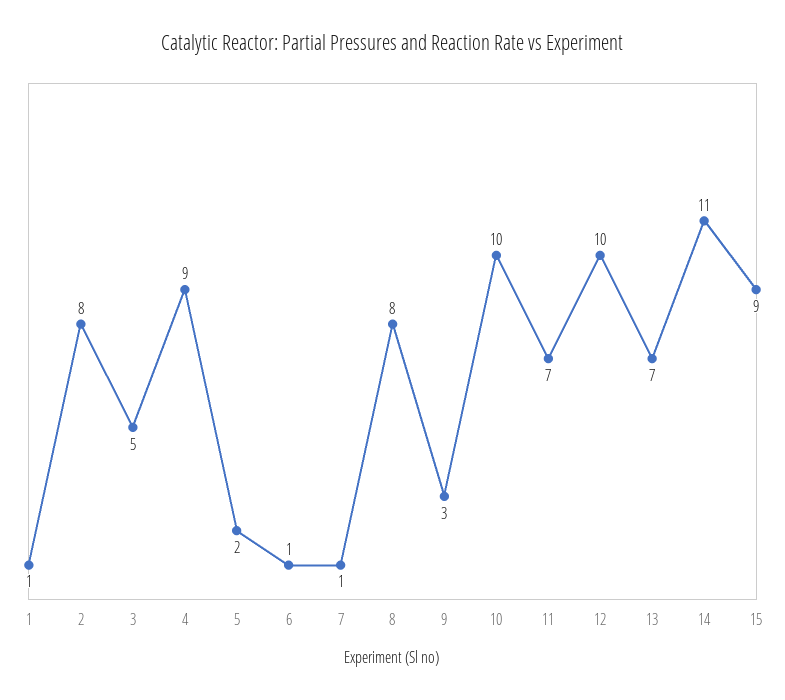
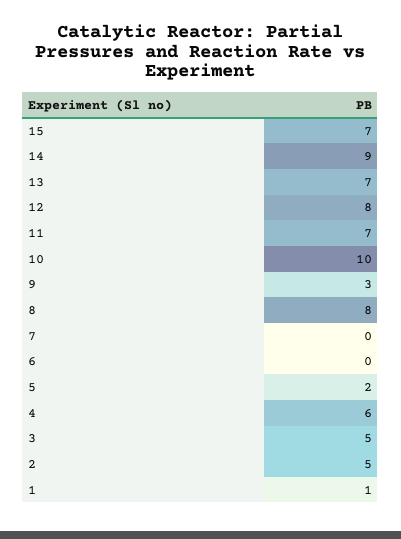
  {
    "1": 1,
-   "2": 8,
+   "2": 5,
    "3": 5,
-   "4": 9,
+   "4": 6,
    "5": 2,
-   "6": 1,
+   "6": 0,
-   "7": 1,
+   "7": 0,
    "8": 8,
    "9": 3,
    "10": 10,
    "11": 7,
-   "12": 10,
+   "12": 8,
    "13": 7,
-   "14": 11,
+   "14": 9,
-   "15": 9
+   "15": 7
  }

